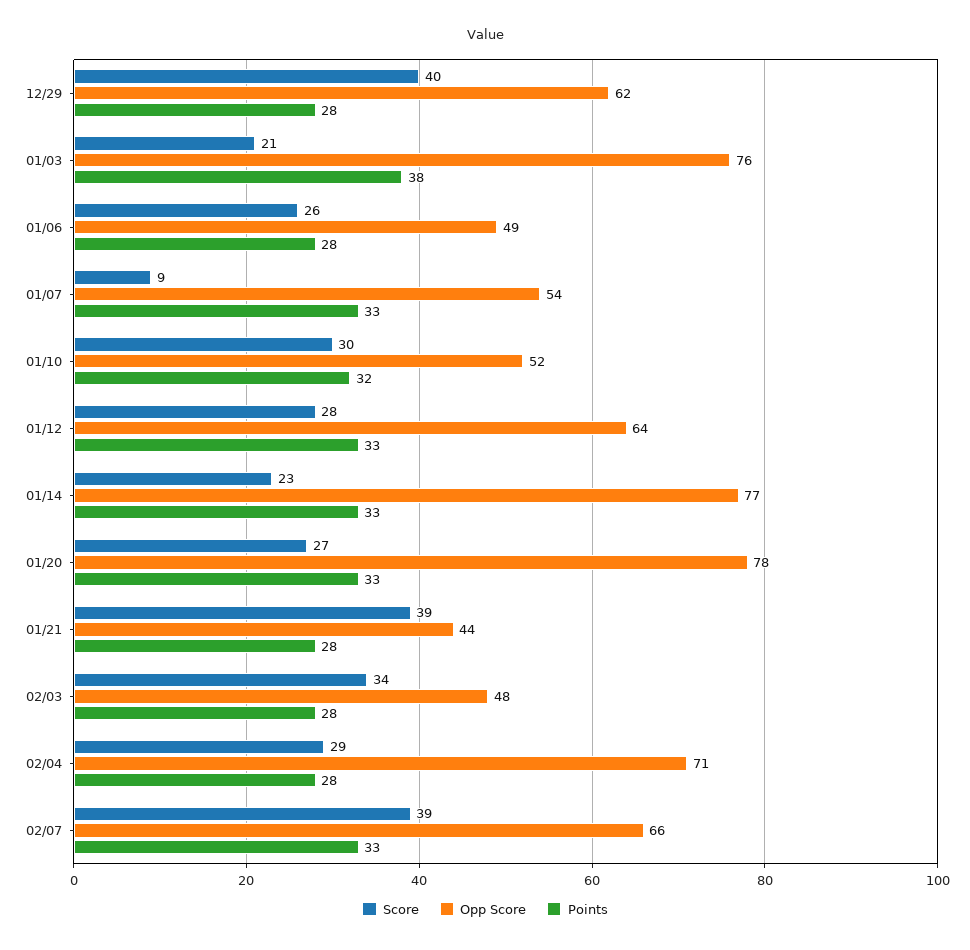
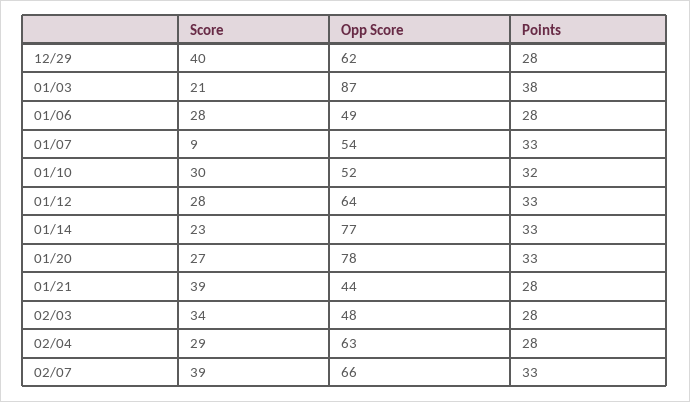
  {
    "Score": {
      "12/29": 40,
      "01/03": 21,
-     "01/06": 26,
+     "01/06": 28,
      "01/07": 9,
      "01/10": 30,
      "01/12": 28,
      "01/14": 23,
      "01/20": 27,
      "01/21": 39,
      "02/03": 34,
      "02/04": 29,
      "02/07": 39
    },
    "Opp Score": {
      "12/29": 62,
-     "01/03": 76,
+     "01/03": 87,
      "01/06": 49,
      "01/07": 54,
      "01/10": 52,
      "01/12": 64,
      "01/14": 77,
      "01/20": 78,
      "01/21": 44,
      "02/03": 48,
-     "02/04": 71,
+     "02/04": 63,
      "02/07": 66
    },
    "Points": {
      "12/29": 28,
      "01/03": 38,
      "01/06": 28,
      "01/07": 33,
      "01/10": 32,
      "01/12": 33,
      "01/14": 33,
      "01/20": 33,
      "01/21": 28,
      "02/03": 28,
      "02/04": 28,
      "02/07": 33
    }
  }

